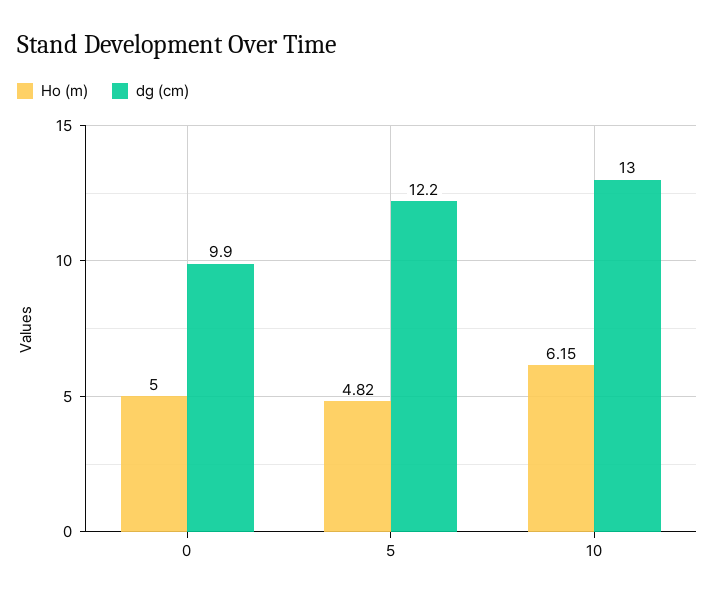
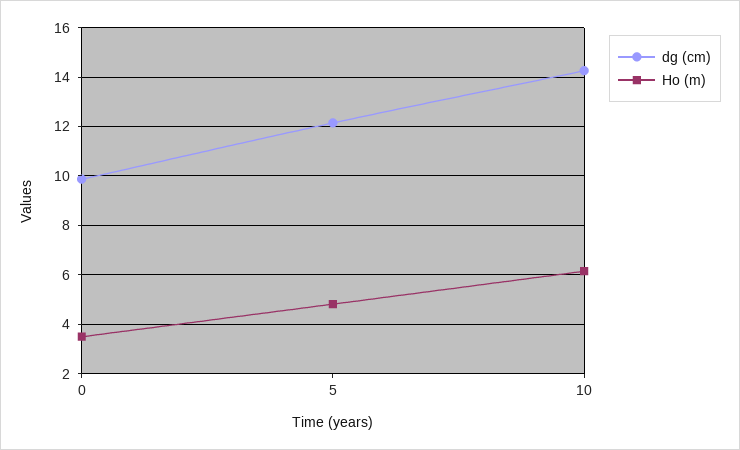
  {
    "Ho (m)": {
-     "0": 5,
+     "0": 3.5,
      "5": 4.82,
      "10": 6.15
    },
    "dg (cm)": {
      "0": 9.9,
      "5": 12.2,
-     "10": 13
+     "10": 14.25
    }
  }

